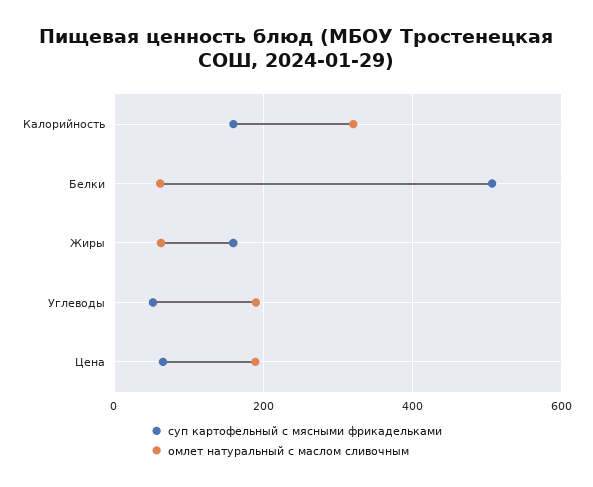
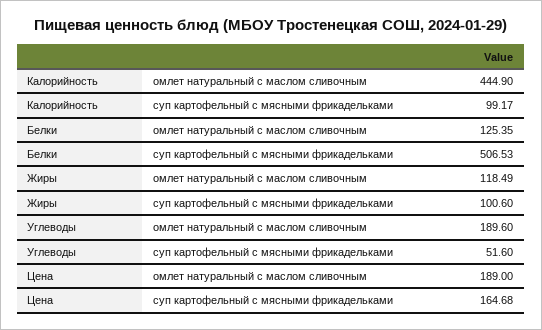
  {
    "суп картофельный с мясными фрикадельками": {
-     "Калорийность": 160,
+     "Калорийность": 99.17,
      "Белки": 506.53,
-     "Жиры": 160,
+     "Жиры": 100.6,
      "Углеводы": 51.6,
-     "Цена": 60
+     "Цена": 164.68
    },
    "омлет натуральный с маслом сливочным": {
-     "Калорийность": 320,
+     "Калорийность": 444.9,
-     "Белки": 60,
+     "Белки": 125.35,
-     "Жиры": 60,
+     "Жиры": 118.49,
      "Углеводы": 189.6,
      "Цена": 189
    }
  }

